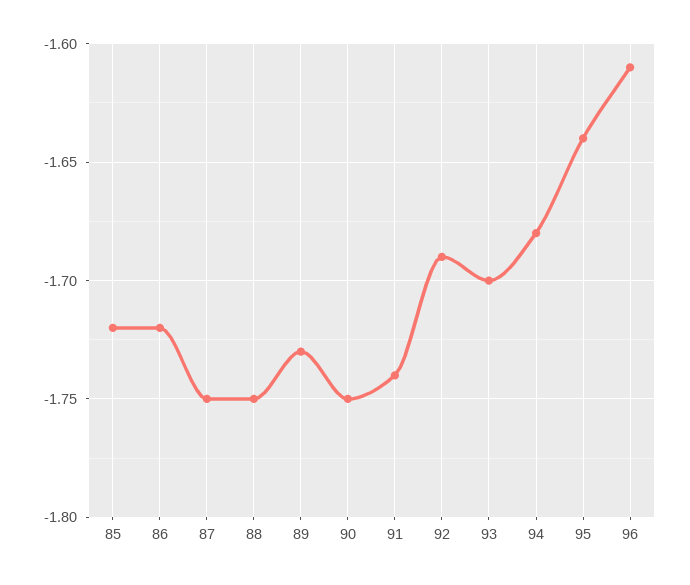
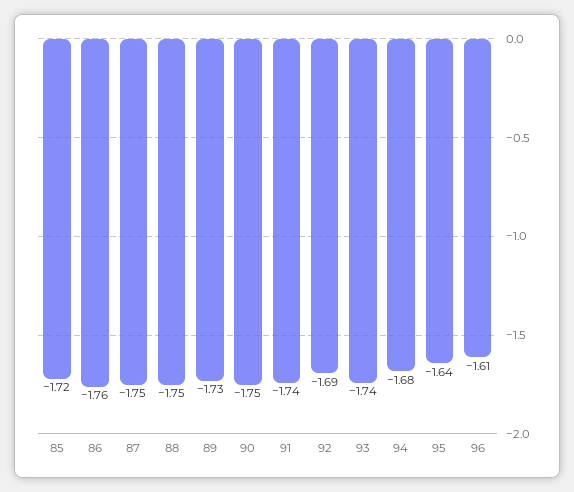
  {
    "85": -1.72,
-   "86": -1.72,
+   "86": -1.76,
    "87": -1.75,
    "88": -1.75,
    "89": -1.73,
    "90": -1.75,
    "91": -1.74,
    "92": -1.69,
-   "93": -1.7,
+   "93": -1.74,
    "94": -1.68,
    "95": -1.64,
    "96": -1.61
  }

